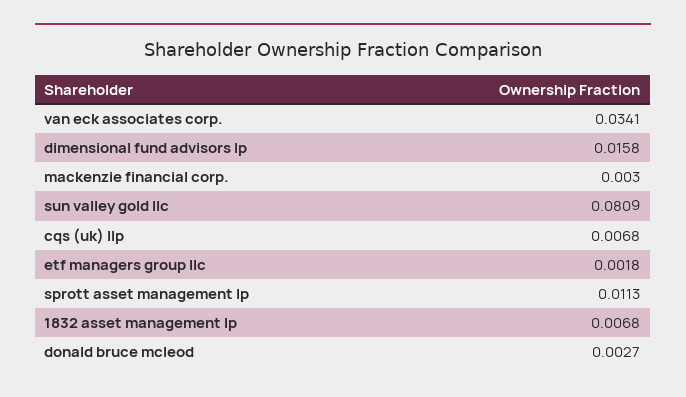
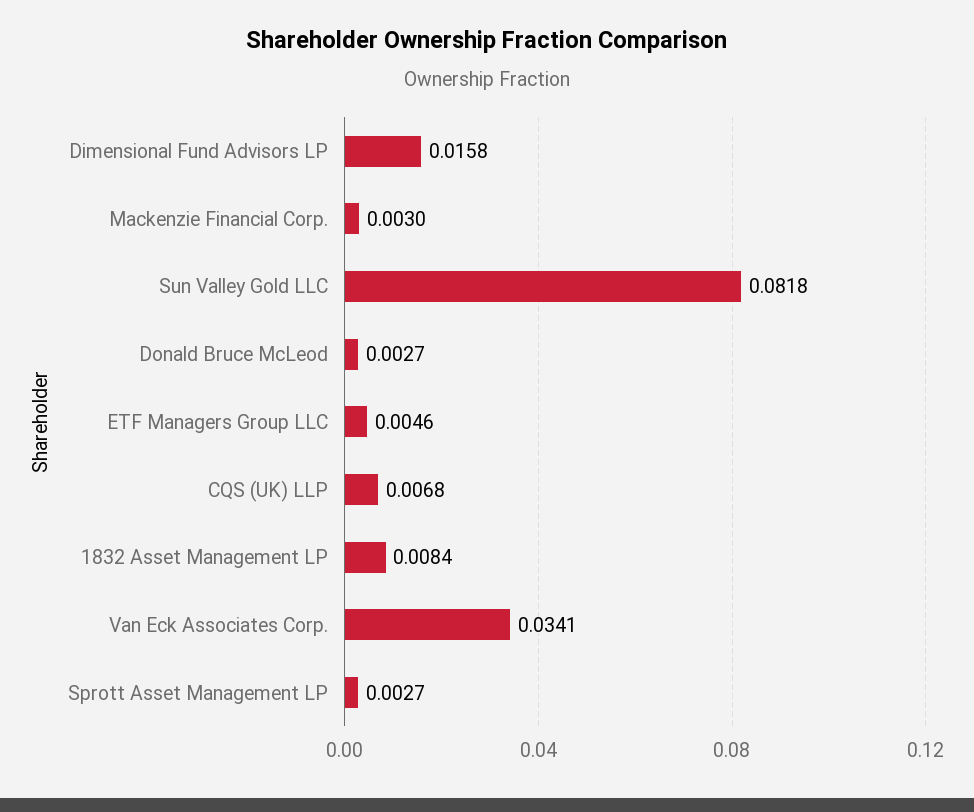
  {
    "van eck associates corp.": 0.0341,
    "dimensional fund advisors lp": 0.0158,
    "mackenzie financial corp.": 0.003,
-   "sun valley gold llc": 0.0809,
+   "sun valley gold llc": 0.0818,
    "cqs (uk) llp": 0.0068,
-   "etf managers group llc": 0.0018,
+   "etf managers group llc": 0.0046,
-   "sprott asset management lp": 0.0113,
+   "sprott asset management lp": 0.0027,
-   "1832 asset management lp": 0.0068,
+   "1832 asset management lp": 0.0084,
    "donald bruce mcleod": 0.0027
  }

